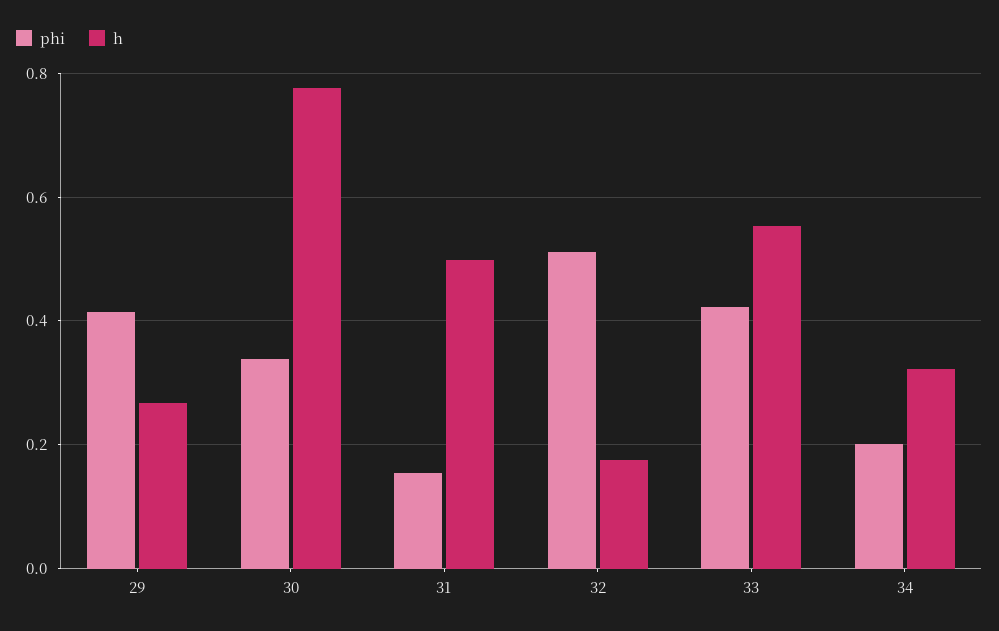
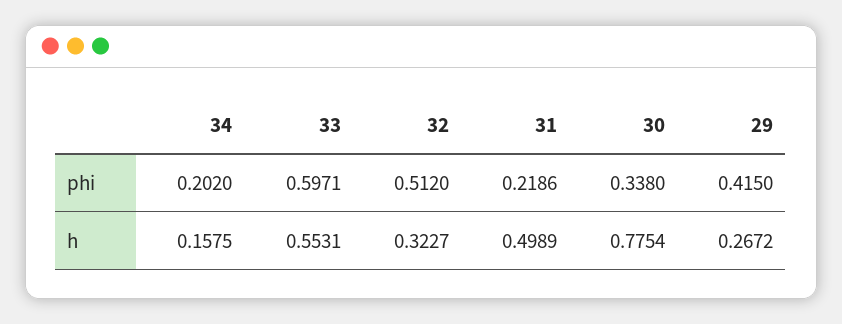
  {
    "phi": {
      "29": 0.415,
      "30": 0.338,
-     "31": 0.16,
+     "31": 0.2186,
      "32": 0.512,
-     "33": 0.42,
+     "33": 0.5971,
      "34": 0.202
    },
    "h": {
      "29": 0.2672,
      "30": 0.7754,
      "31": 0.4989,
-     "32": 0.18,
+     "32": 0.3227,
      "33": 0.5531,
-     "34": 0.32
+     "34": 0.1575
    }
  }

